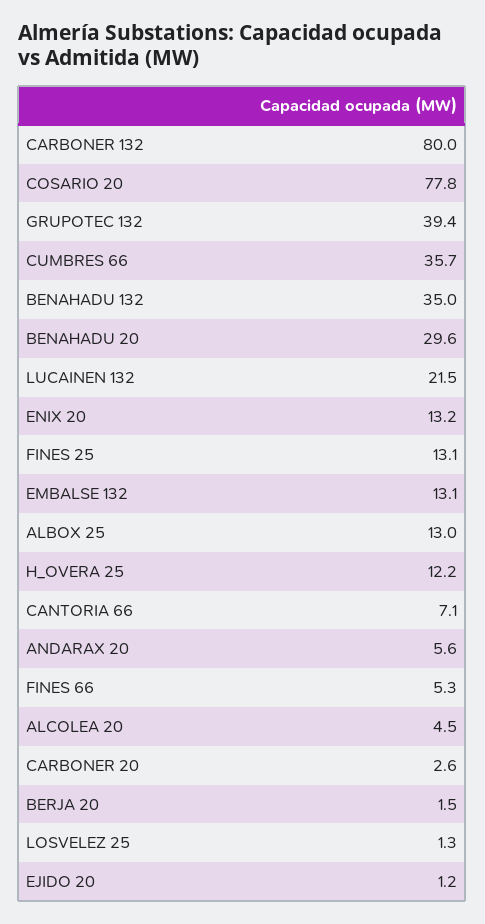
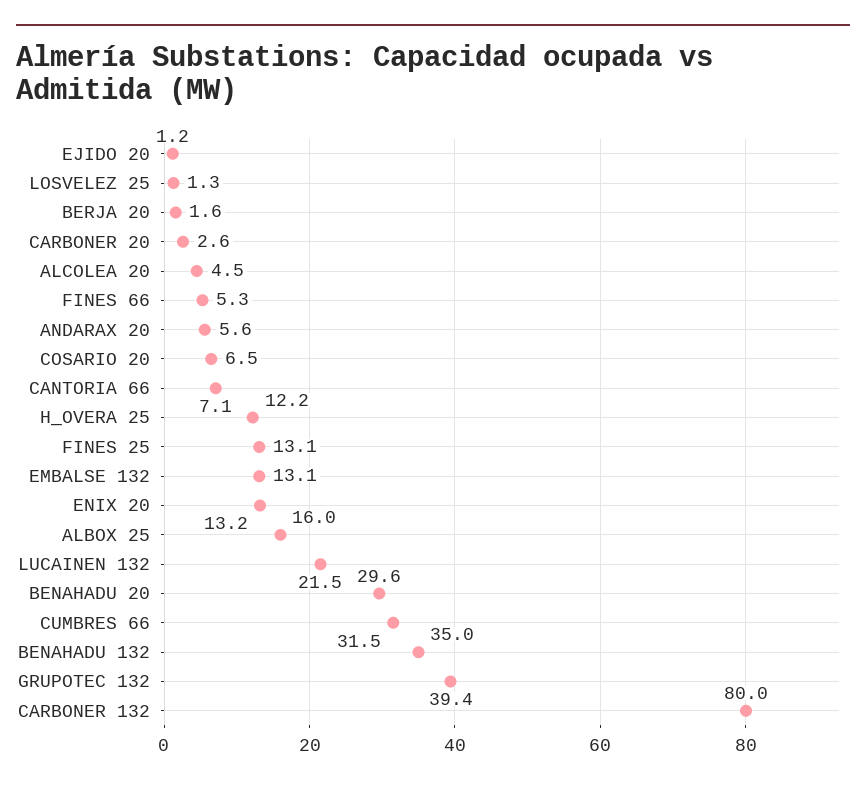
  {
    "CARBONER 132": 80,
-   "COSARIO 20": 77.8,
+   "COSARIO 20": 6.5,
    "GRUPOTEC 132": 39.4,
-   "CUMBRES 66": 35.7,
+   "CUMBRES 66": 31.5,
    "BENAHADU 132": 35,
    "BENAHADU 20": 29.6,
    "LUCAINEN 132": 21.5,
    "ENIX 20": 13.2,
    "FINES 25": 13.1,
    "EMBALSE 132": 13.1,
-   "ALBOX 25": 13,
+   "ALBOX 25": 16,
    "H_OVERA 25": 12.2,
    "CANTORIA 66": 7.1,
    "ANDARAX 20": 5.6,
    "FINES 66": 5.3,
    "ALCOLEA 20": 4.5,
    "CARBONER 20": 2.6,
-   "BERJA 20": 1.5,
+   "BERJA 20": 1.6,
    "LOSVELEZ 25": 1.3,
    "EJIDO 20": 1.2
  }

